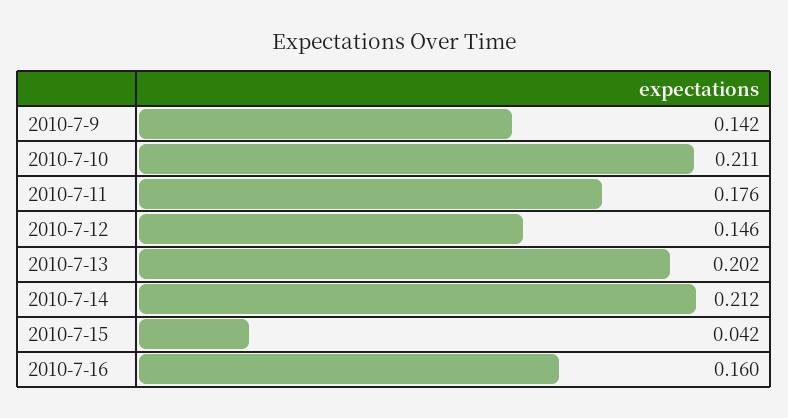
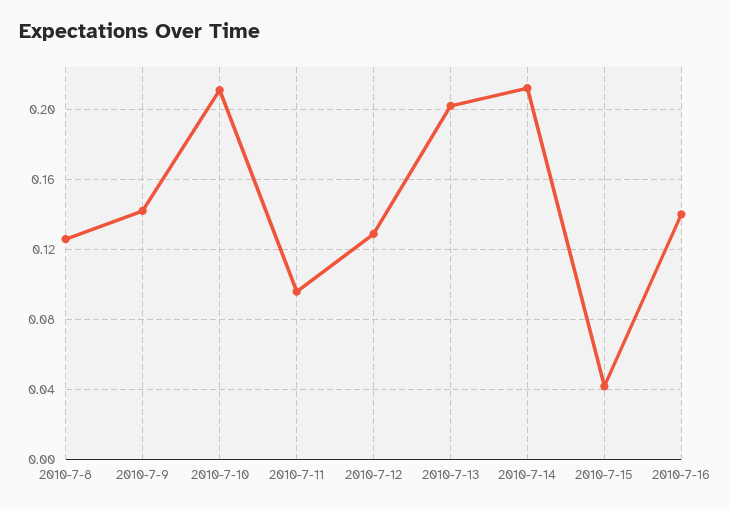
  {
    "2010-7-9": 0.142,
    "2010-7-10": 0.211,
-   "2010-7-11": 0.176,
+   "2010-7-11": 0.095,
-   "2010-7-12": 0.146,
+   "2010-7-12": 0.13,
    "2010-7-13": 0.202,
    "2010-7-14": 0.212,
    "2010-7-15": 0.042,
-   "2010-7-16": 0.16
+   "2010-7-16": 0.14,
+   "2010-7-8": 0.125
  }

